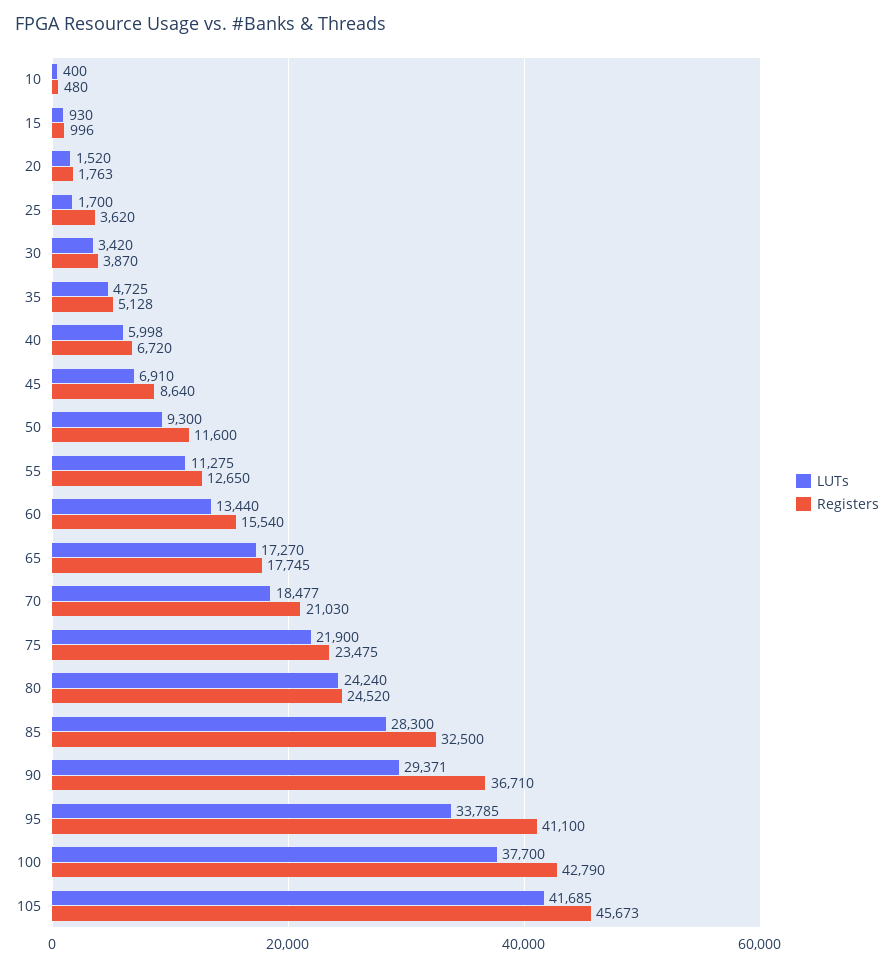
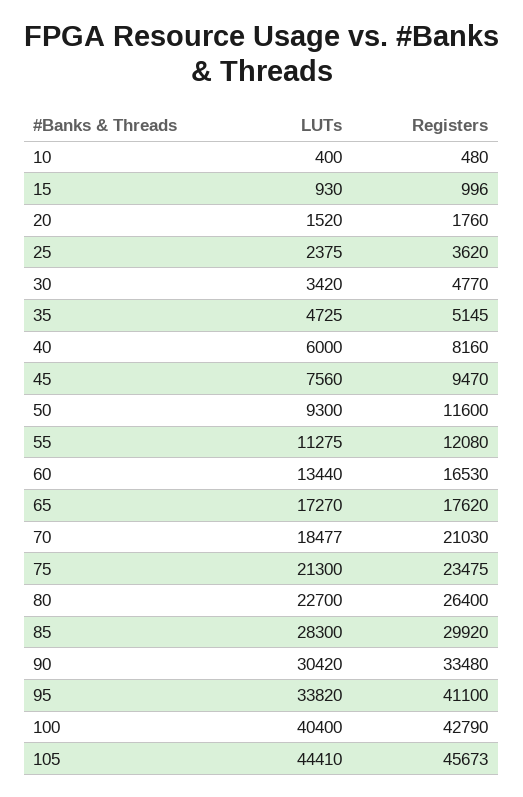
  {
    "LUTs": {
      "10": 400,
      "15": 930,
      "20": 1520,
-     "25": 1700,
+     "25": 2375,
      "30": 3420,
      "35": 4725,
-     "40": 5998,
+     "40": 6000,
-     "45": 6910,
+     "45": 7560,
      "50": 9300,
      "55": 11275,
      "60": 13440,
      "65": 17270,
      "70": 18477,
-     "75": 21900,
+     "75": 21300,
-     "80": 24240,
+     "80": 22700,
      "85": 28300,
-     "90": 29371,
+     "90": 30420,
-     "95": 33785,
+     "95": 33820,
-     "100": 37700,
+     "100": 40400,
-     "105": 41685
+     "105": 44410
    },
    "Registers": {
      "10": 480,
      "15": 996,
-     "20": 1763,
+     "20": 1760,
      "25": 3620,
-     "30": 3870,
+     "30": 4770,
-     "35": 5128,
+     "35": 5145,
-     "40": 6720,
+     "40": 8160,
-     "45": 8640,
+     "45": 9470,
      "50": 11600,
-     "55": 12650,
+     "55": 12080,
-     "60": 15540,
+     "60": 16530,
-     "65": 17745,
+     "65": 17620,
      "70": 21030,
      "75": 23475,
-     "80": 24520,
+     "80": 26400,
-     "85": 32500,
+     "85": 29920,
-     "90": 36710,
+     "90": 33480,
      "95": 41100,
      "100": 42790,
      "105": 45673
    }
  }

